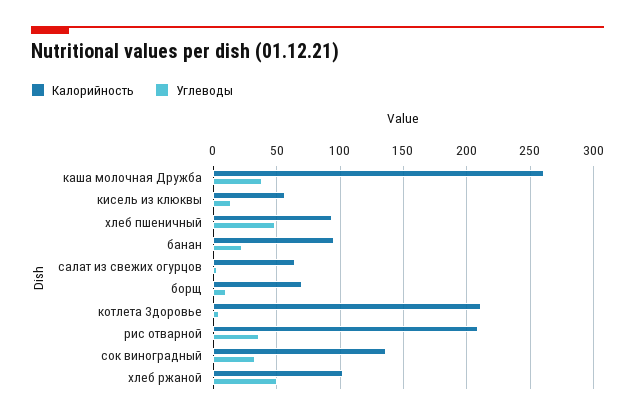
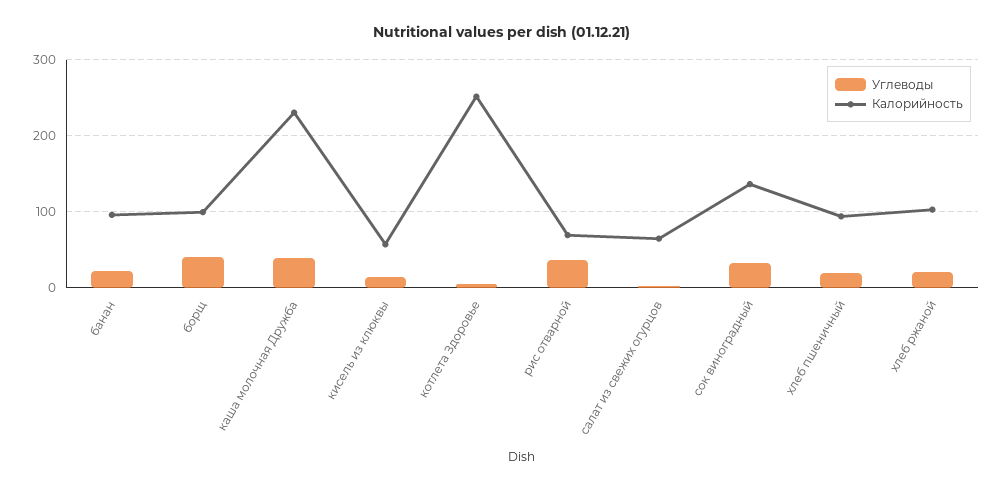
  {
    "Калорийность": {
-     "каша молочная Дружба": 260,
+     "каша молочная Дружба": 230,
      "кисель из клюквы": 55,
      "хлеб пшеничный": 95,
      "банан": 95,
      "салат из свежих огурцов": 65,
-     "борщ": 70,
+     "борщ": 100,
-     "котлета Здоровье": 210,
+     "котлета Здоровье": 250,
-     "рис отварной": 210,
+     "рис отварной": 70,
      "сок виноградный": 135,
      "хлеб ржаной": 105
    },
    "Углеводы": {
      "каша молочная Дружба": 40,
      "кисель из клюквы": 15,
-     "хлеб пшеничный": 50,
+     "хлеб пшеничный": 20,
      "банан": 20,
      "салат из свежих огурцов": 5,
-     "борщ": 10,
+     "борщ": 40,
      "котлета Здоровье": 5,
      "рис отварной": 35,
      "сок виноградный": 35,
-     "хлеб ржаной": 50
+     "хлеб ржаной": 20
    }
  }

